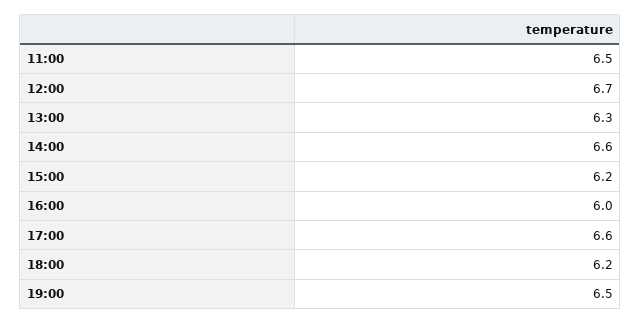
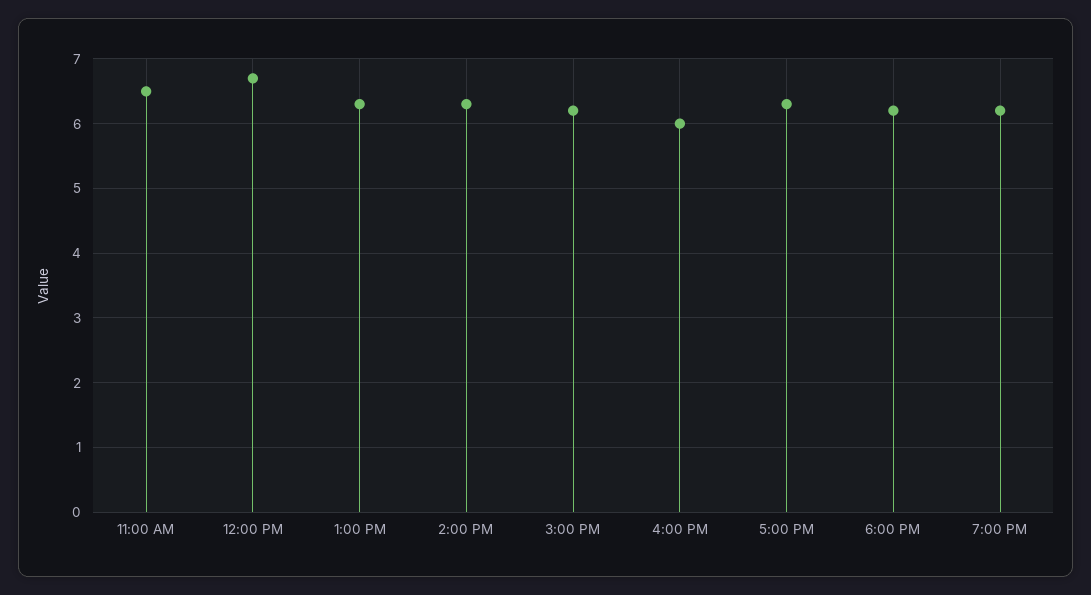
  {
    "11:00": 6.5,
    "12:00": 6.7,
    "13:00": 6.3,
-   "14:00": 6.6,
+   "14:00": 6.3,
    "15:00": 6.2,
    "16:00": 6,
-   "17:00": 6.6,
+   "17:00": 6.3,
    "18:00": 6.2,
-   "19:00": 6.5
+   "19:00": 6.2
  }

